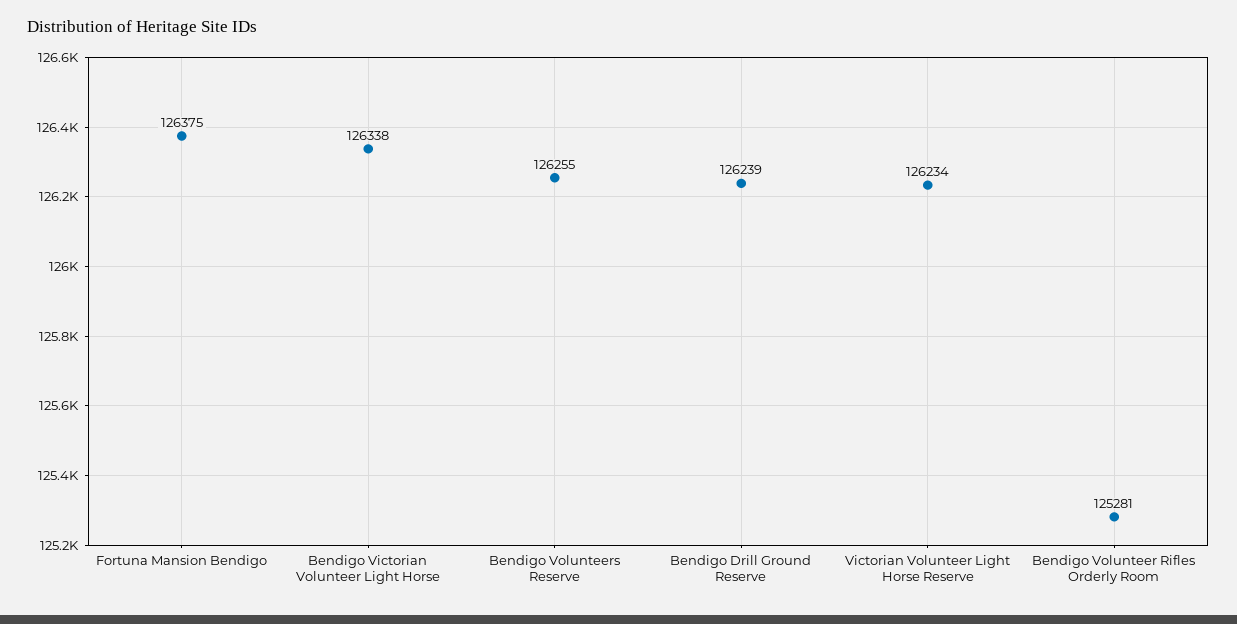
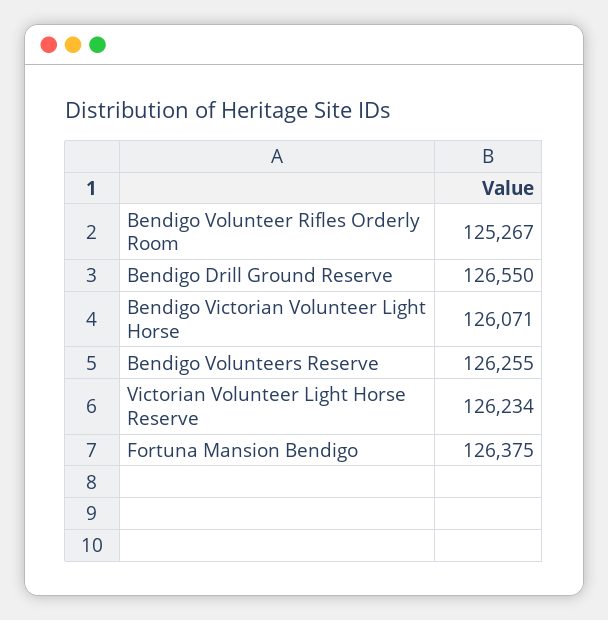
  {
    "Fortuna Mansion Bendigo": 126375,
-   "Bendigo Victorian Volunteer Light Horse": 126338,
+   "Bendigo Victorian Volunteer Light Horse": 126071,
    "Bendigo Volunteers Reserve": 126255,
-   "Bendigo Drill Ground Reserve": 126239,
+   "Bendigo Drill Ground Reserve": 126550,
    "Victorian Volunteer Light Horse Reserve": 126234,
-   "Bendigo Volunteer Rifles Orderly Room": 125281
+   "Bendigo Volunteer Rifles Orderly Room": 125267
  }

